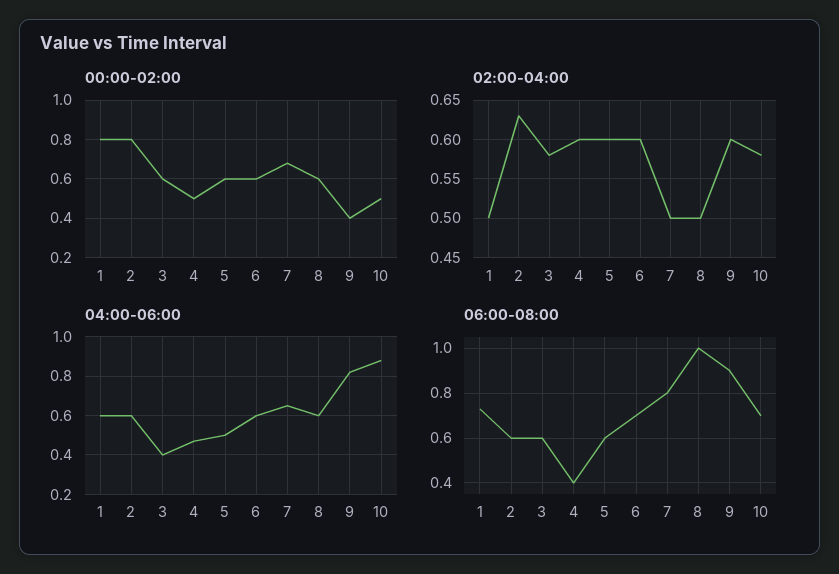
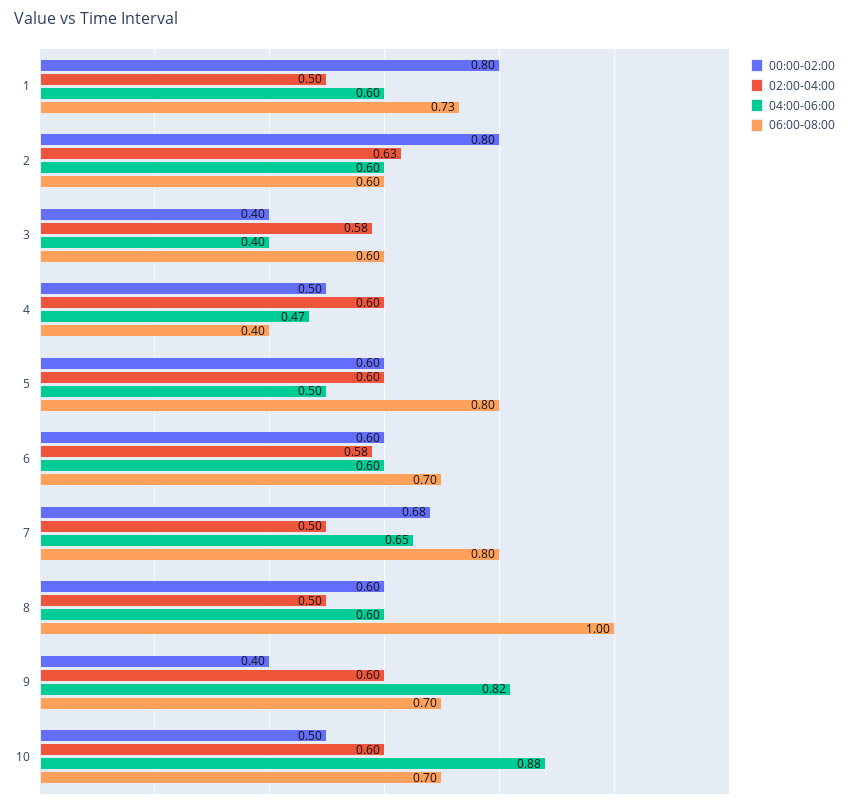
  {
    "00:00-02:00": {
      "1": 0.8,
      "2": 0.8,
-     "3": 0.6,
+     "3": 0.4,
      "4": 0.5,
      "5": 0.6,
      "6": 0.6,
      "7": 0.68,
      "8": 0.6,
      "9": 0.4,
      "10": 0.5
    },
    "02:00-04:00": {
      "1": 0.5,
      "2": 0.63,
      "3": 0.58,
      "4": 0.6,
      "5": 0.6,
-     "6": 0.6,
+     "6": 0.58,
      "7": 0.5,
      "8": 0.5,
      "9": 0.6,
-     "10": 0.58
+     "10": 0.6
    },
    "04:00-06:00": {
      "1": 0.6,
      "2": 0.6,
      "3": 0.4,
      "4": 0.47,
      "5": 0.5,
      "6": 0.6,
      "7": 0.65,
      "8": 0.6,
      "9": 0.82,
      "10": 0.88
    },
    "06:00-08:00": {
      "1": 0.73,
      "2": 0.6,
      "3": 0.6,
      "4": 0.4,
-     "5": 0.6,
+     "5": 0.8,
      "6": 0.7,
      "7": 0.8,
      "8": 1,
-     "9": 0.9,
+     "9": 0.7,
      "10": 0.7
    }
  }

